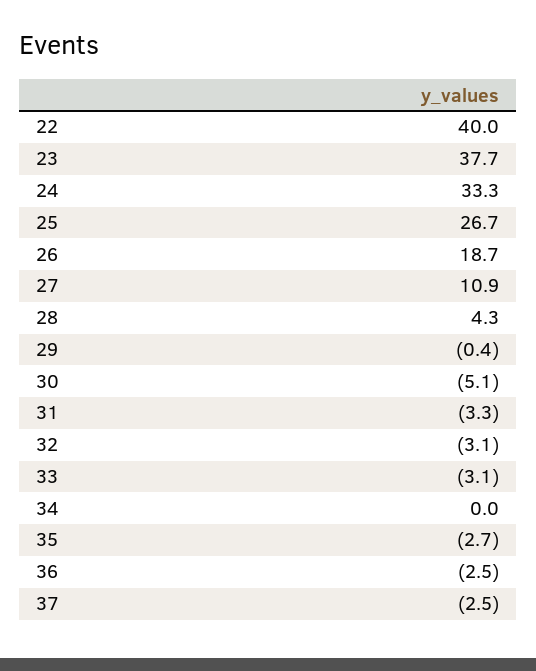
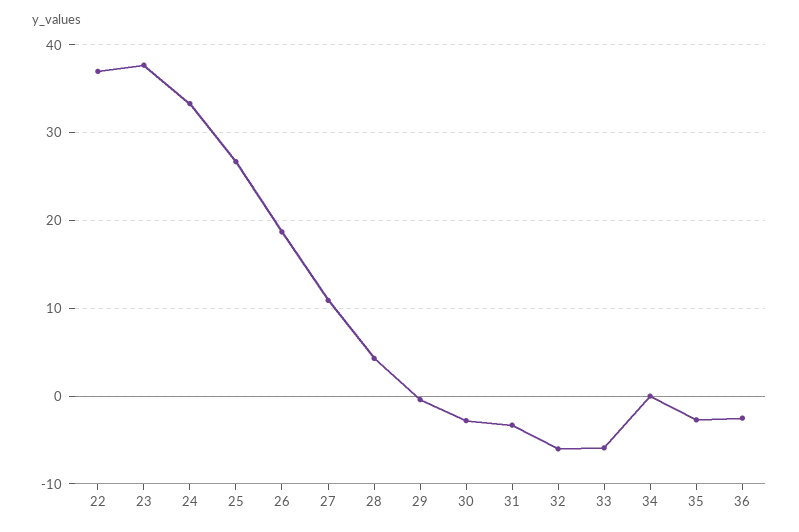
  {
-   "22": 40,
+   "22": 37,
    "23": 37.7,
    "24": 33.3,
    "25": 26.7,
    "26": 18.7,
    "27": 10.9,
    "28": 4.3,
    "29": -0.4,
-   "30": -5.1,
+   "30": -3,
    "31": -3.3,
-   "32": -3.1,
+   "32": -6,
-   "33": -3.1,
+   "33": -6,
    "34": 0,
    "35": -2.7,
-   "36": -2.5,
+   "36": -2.5
-   "37": -2.5
  }

